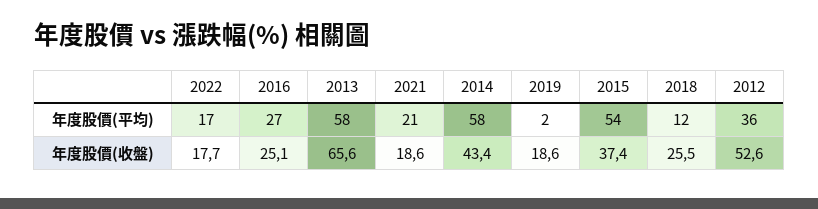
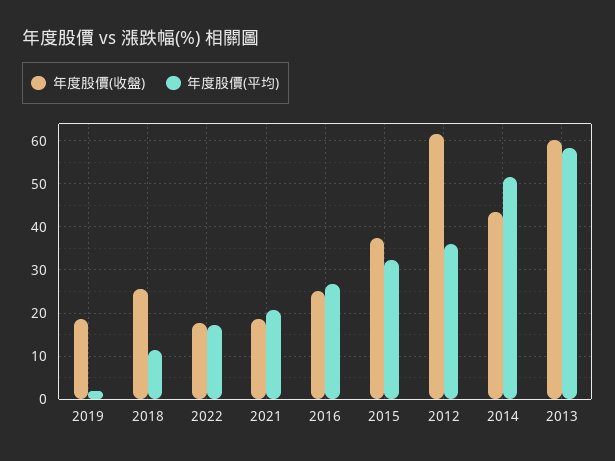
  {
    "年度股價(平均)": {
      "2022": 17,
      "2016": 27,
      "2013": 58,
      "2021": 21,
-     "2014": 58,
+     "2014": 52,
      "2019": 2,
-     "2015": 54,
+     "2015": 32,
      "2018": 12,
      "2012": 36
    },
    "年度股價(收盤)": {
      "2022": 17.7,
      "2016": 25.1,
-     "2013": 65.6,
+     "2013": 60,
      "2021": 18.6,
      "2014": 43.4,
      "2019": 18.6,
      "2015": 37.4,
      "2018": 25.5,
-     "2012": 52.6
+     "2012": 62
    }
  }

